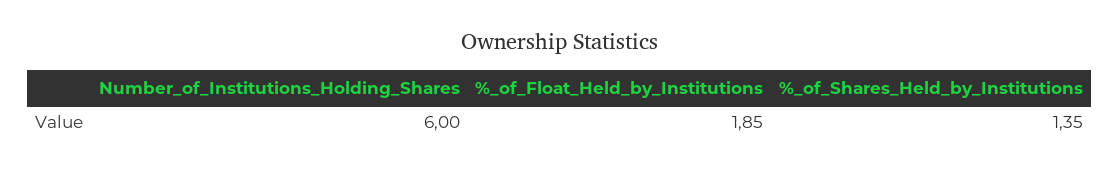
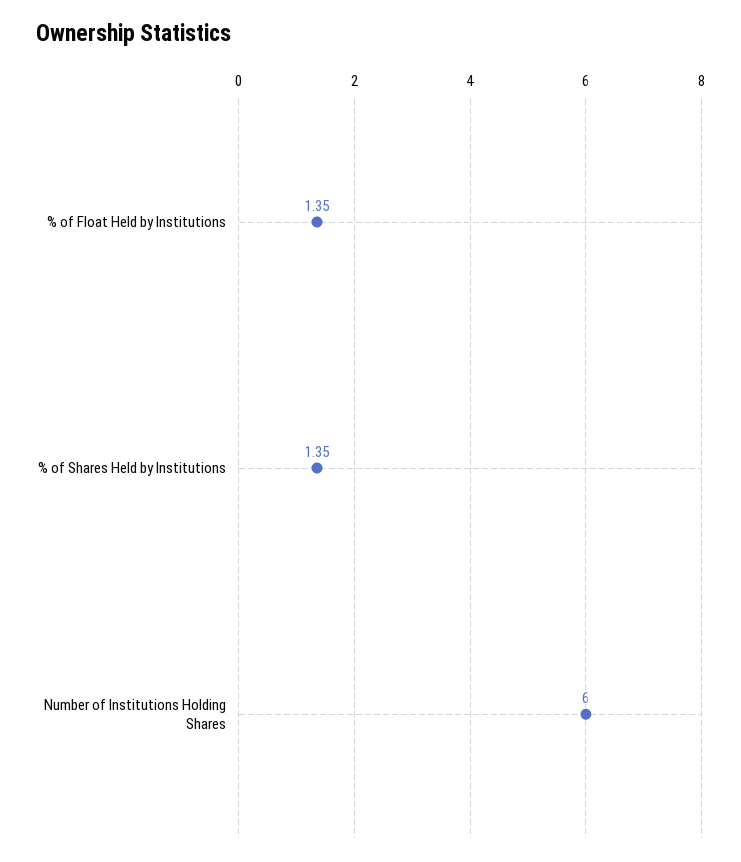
  {
    "Number_of_Institutions_Holding_Shares": 6,
-   "%_of_Float_Held_by_Institutions": 1.85,
+   "%_of_Float_Held_by_Institutions": 1.35,
    "%_of_Shares_Held_by_Institutions": 1.35
  }

